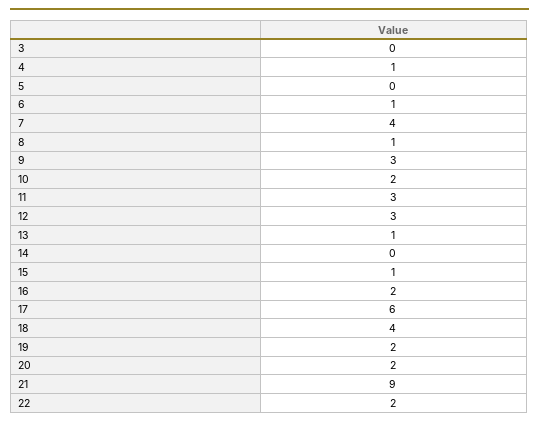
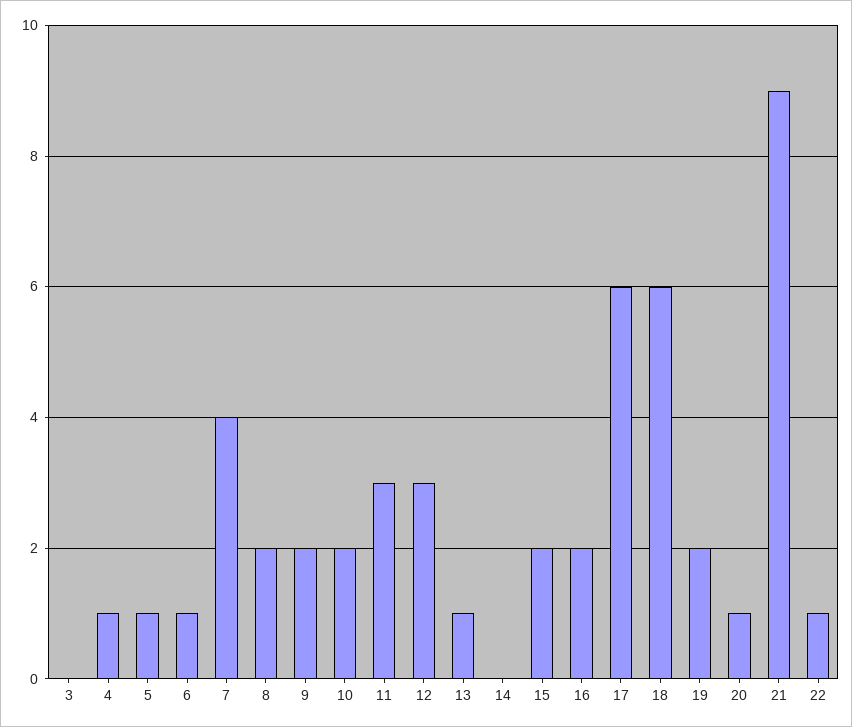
  {
    "3": 0,
    "4": 1,
-   "5": 0,
+   "5": 1,
    "6": 1,
    "7": 4,
-   "8": 1,
+   "8": 2,
-   "9": 3,
+   "9": 2,
    "10": 2,
    "11": 3,
    "12": 3,
    "13": 1,
    "14": 0,
-   "15": 1,
+   "15": 2,
    "16": 2,
    "17": 6,
-   "18": 4,
+   "18": 6,
    "19": 2,
-   "20": 2,
+   "20": 1,
    "21": 9,
-   "22": 2
+   "22": 1
  }

